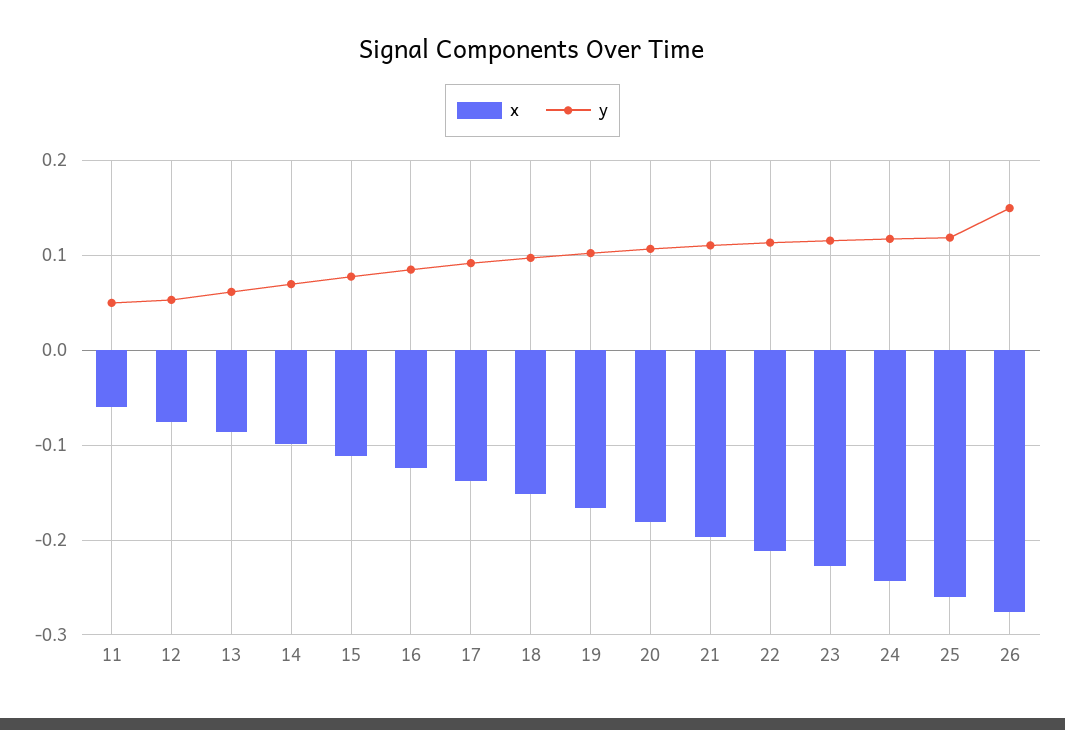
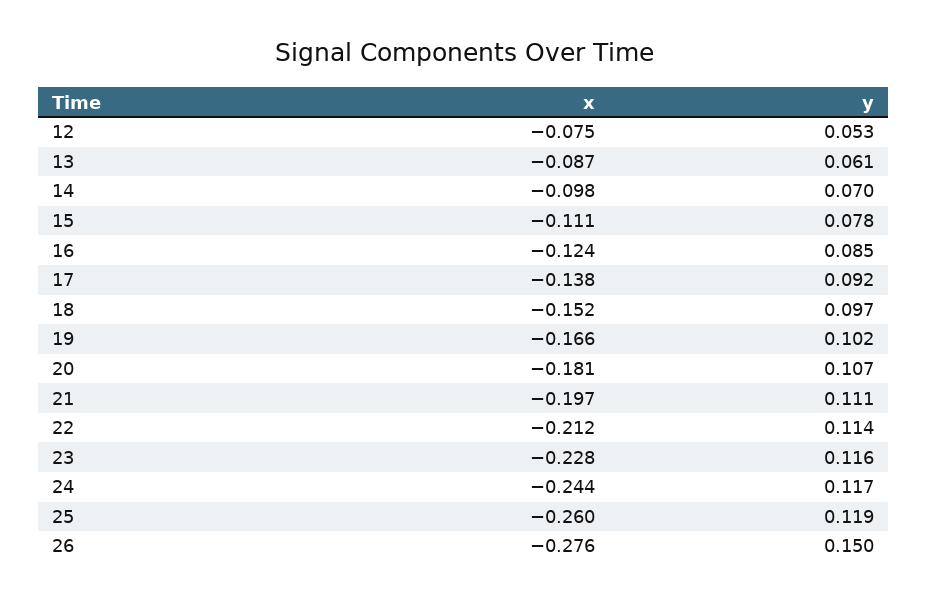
  {
    "x": {
-     "11": -0.06,
      "12": -0.075,
      "13": -0.087,
      "14": -0.098,
      "15": -0.111,
      "16": -0.124,
      "17": -0.138,
      "18": -0.152,
      "19": -0.166,
      "20": -0.181,
      "21": -0.197,
      "22": -0.212,
      "23": -0.228,
      "24": -0.244,
      "25": -0.26,
      "26": -0.276
    },
    "y": {
-     "11": 0.05,
      "12": 0.053,
      "13": 0.061,
      "14": 0.07,
      "15": 0.078,
      "16": 0.085,
      "17": 0.092,
      "18": 0.097,
      "19": 0.102,
      "20": 0.107,
      "21": 0.111,
      "22": 0.114,
      "23": 0.116,
      "24": 0.117,
      "25": 0.119,
      "26": 0.15
    }
  }

